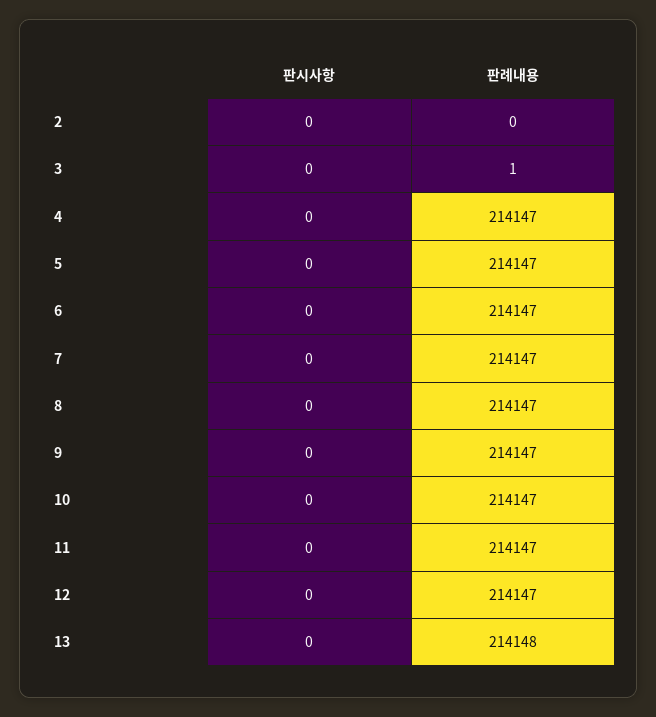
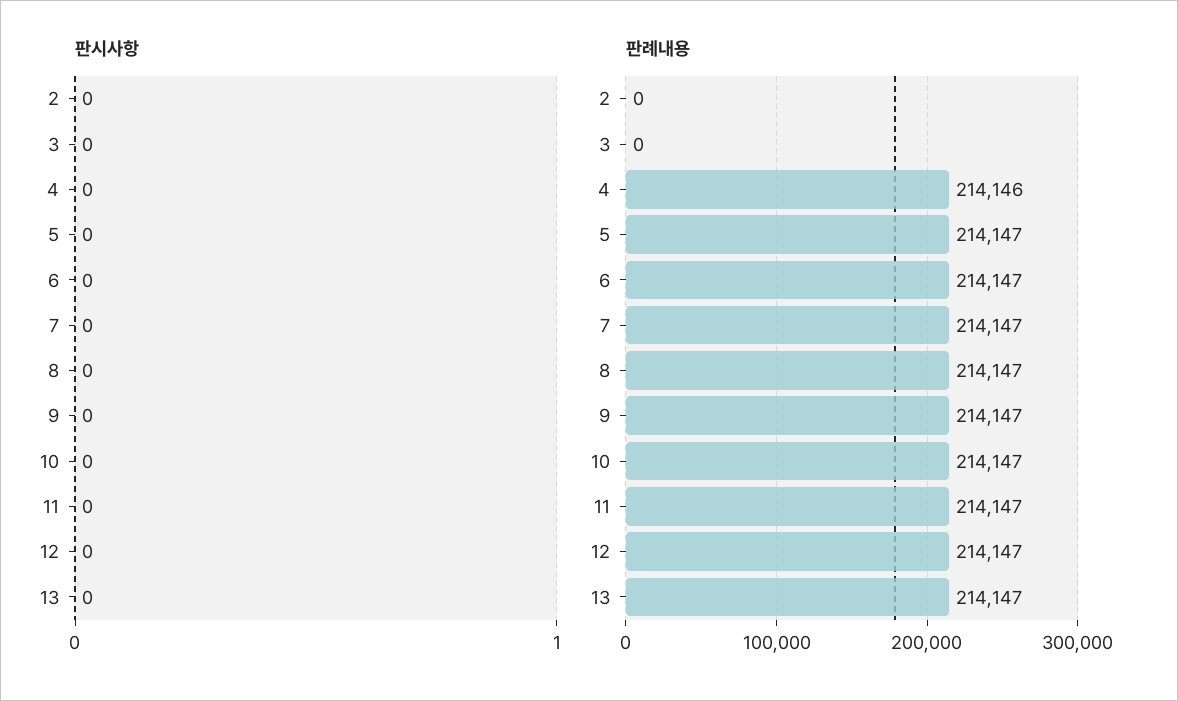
  {
    "판시사항": {
      "2": 0,
      "3": 0,
      "4": 0,
      "5": 0,
      "6": 0,
      "7": 0,
      "8": 0,
      "9": 0,
      "10": 0,
      "11": 0,
      "12": 0,
      "13": 0
    },
    "판례내용": {
      "2": 0,
-     "3": 1,
+     "3": 0,
-     "4": 214147,
+     "4": 214146,
      "5": 214147,
      "6": 214147,
      "7": 214147,
      "8": 214147,
      "9": 214147,
      "10": 214147,
      "11": 214147,
      "12": 214147,
-     "13": 214148
+     "13": 214147
    }
  }

